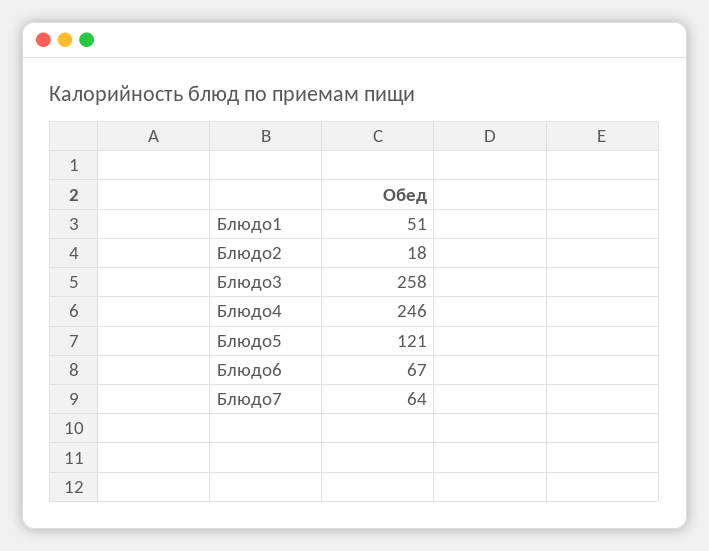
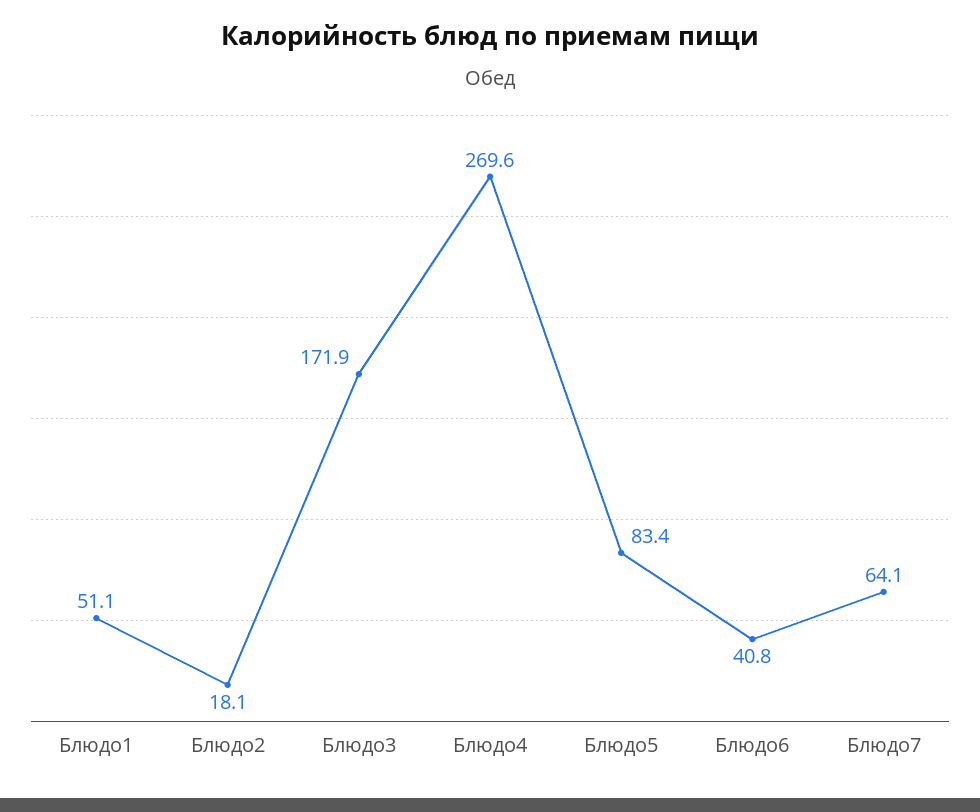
  {
    "Блюдо1": 51.1,
    "Блюдо2": 18.1,
-   "Блюдо3": 258,
+   "Блюдо3": 171.9,
-   "Блюдо4": 246,
+   "Блюдо4": 269.6,
-   "Блюдо5": 121,
+   "Блюдо5": 83.4,
-   "Блюдо6": 67,
+   "Блюдо6": 40.8,
    "Блюдо7": 64.1
  }

